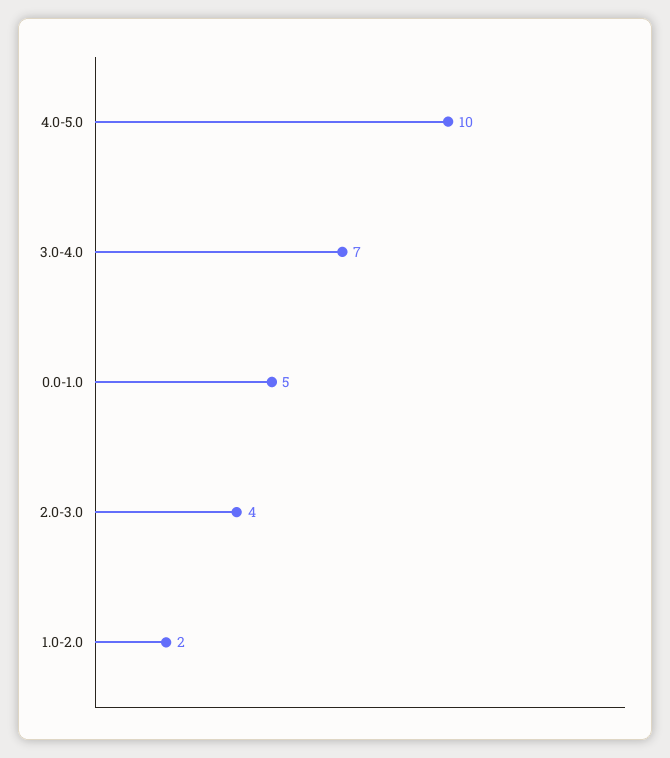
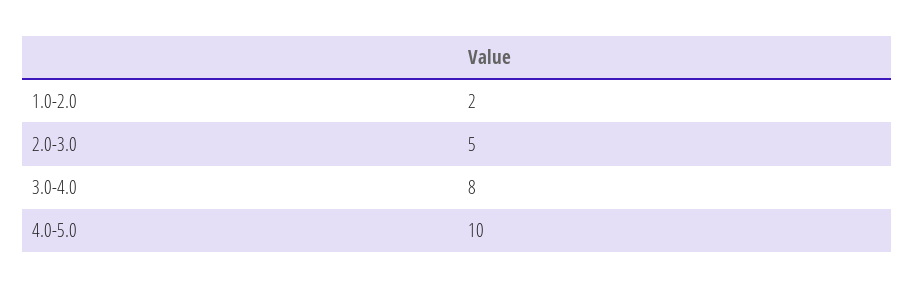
  {
    "4.0-5.0": 10,
-   "3.0-4.0": 7,
+   "3.0-4.0": 8,
-   "0.0-1.0": 5,
-   "2.0-3.0": 4,
+   "2.0-3.0": 5,
    "1.0-2.0": 2
  }

